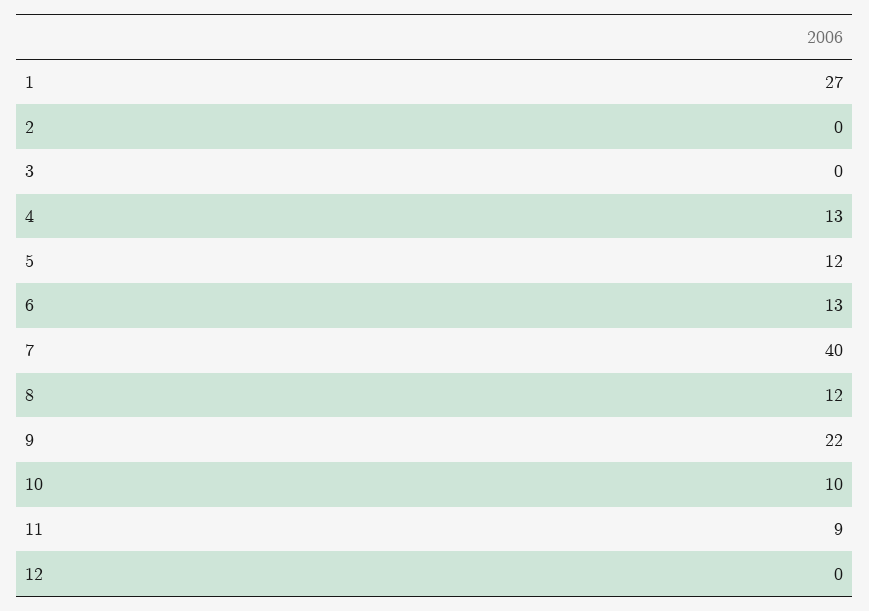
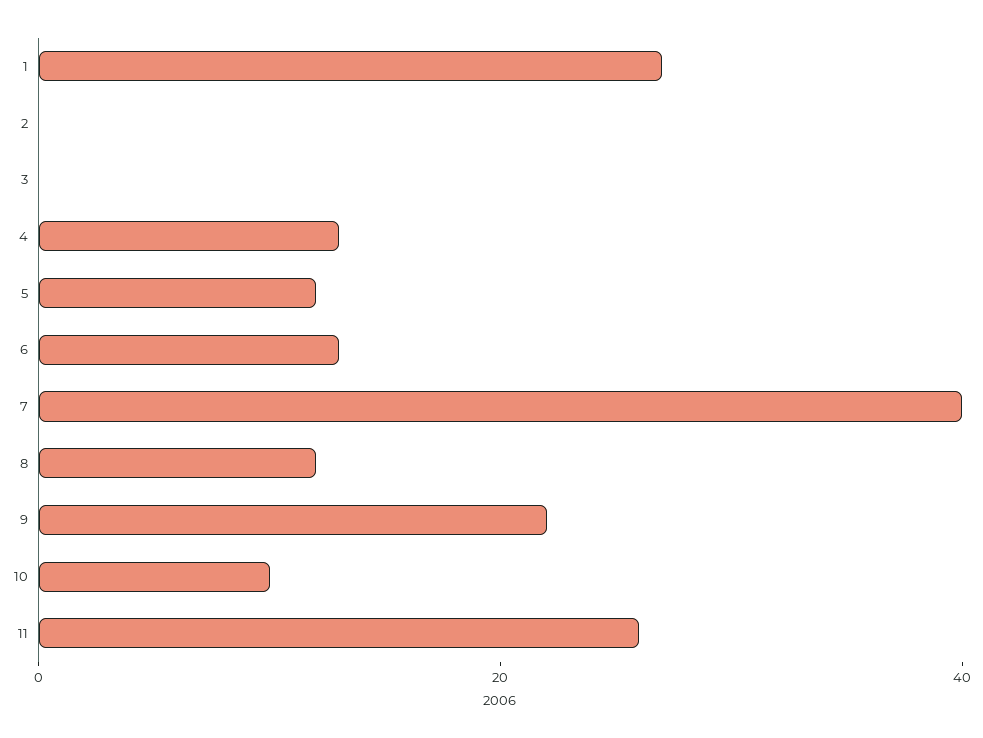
  {
    "1": 27,
    "2": 0,
    "3": 0,
    "4": 13,
    "5": 12,
    "6": 13,
    "7": 40,
    "8": 12,
    "9": 22,
    "10": 10,
-   "11": 9,
+   "11": 25
-   "12": 0
  }

